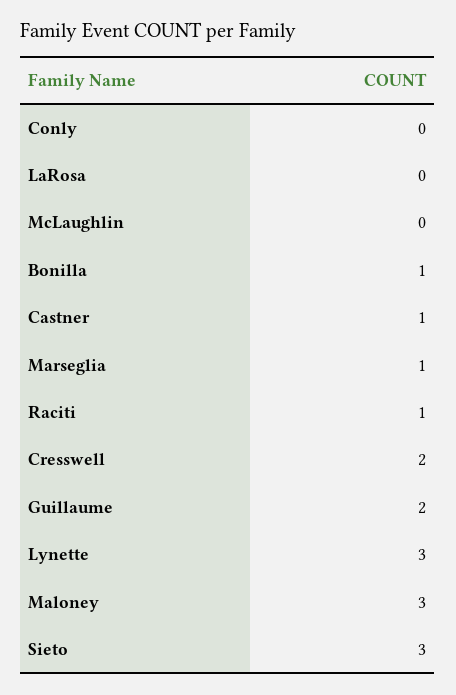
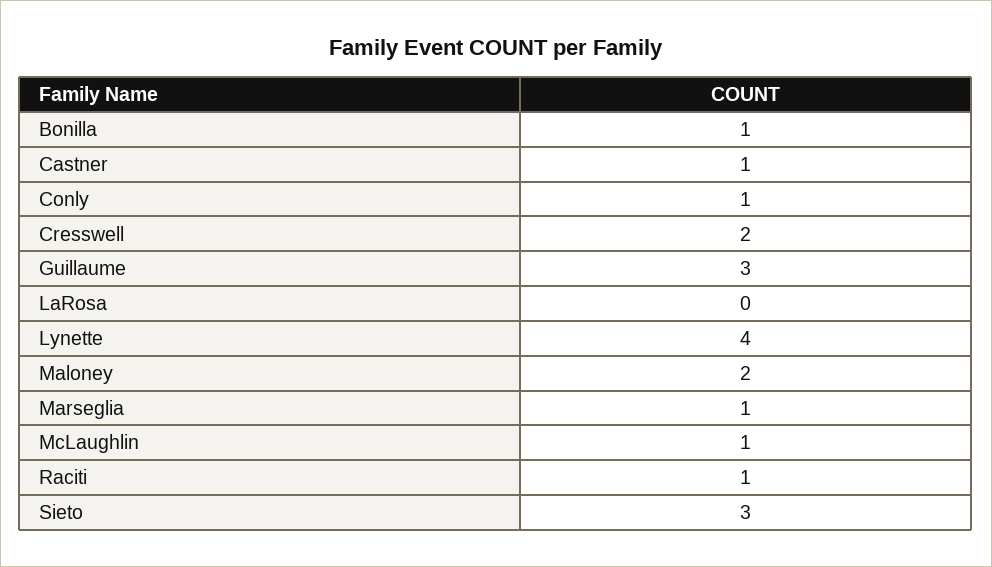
  {
-   "Conly": 0,
+   "Conly": 1,
    "LaRosa": 0,
-   "McLaughlin": 0,
+   "McLaughlin": 1,
    "Bonilla": 1,
    "Castner": 1,
    "Marseglia": 1,
    "Raciti": 1,
    "Cresswell": 2,
-   "Guillaume": 2,
+   "Guillaume": 3,
-   "Lynette": 3,
+   "Lynette": 4,
-   "Maloney": 3,
+   "Maloney": 2,
    "Sieto": 3
  }

